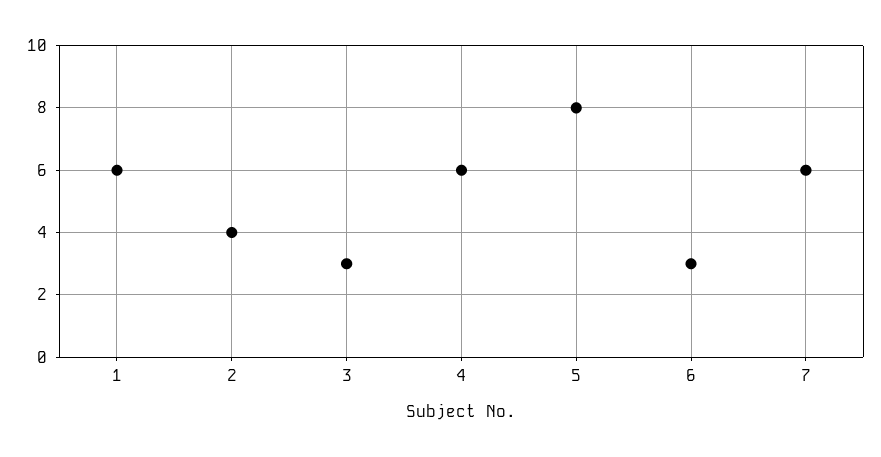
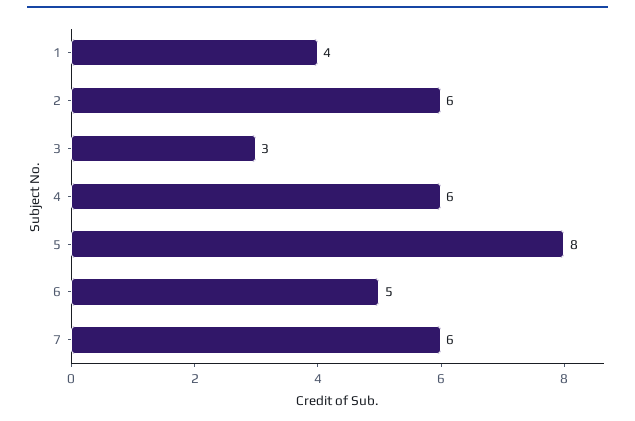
  {
-   "1": 6,
+   "1": 4,
-   "2": 4,
+   "2": 6,
    "3": 3,
    "4": 6,
    "5": 8,
-   "6": 3,
+   "6": 5,
    "7": 6
  }

